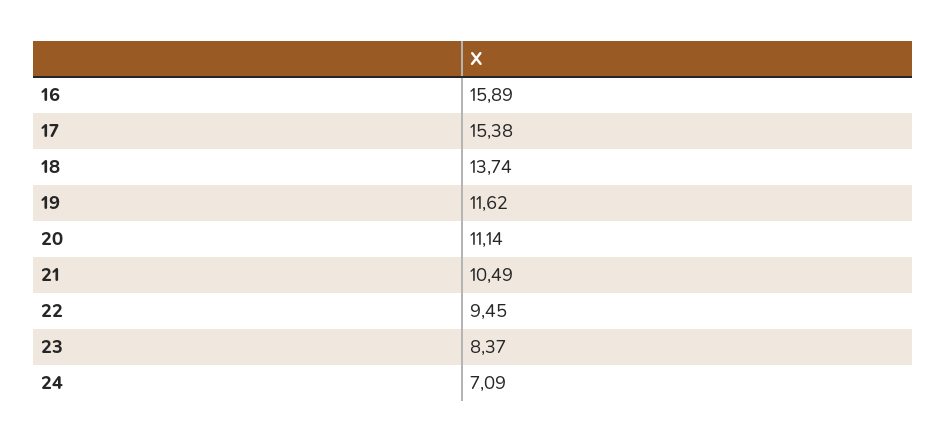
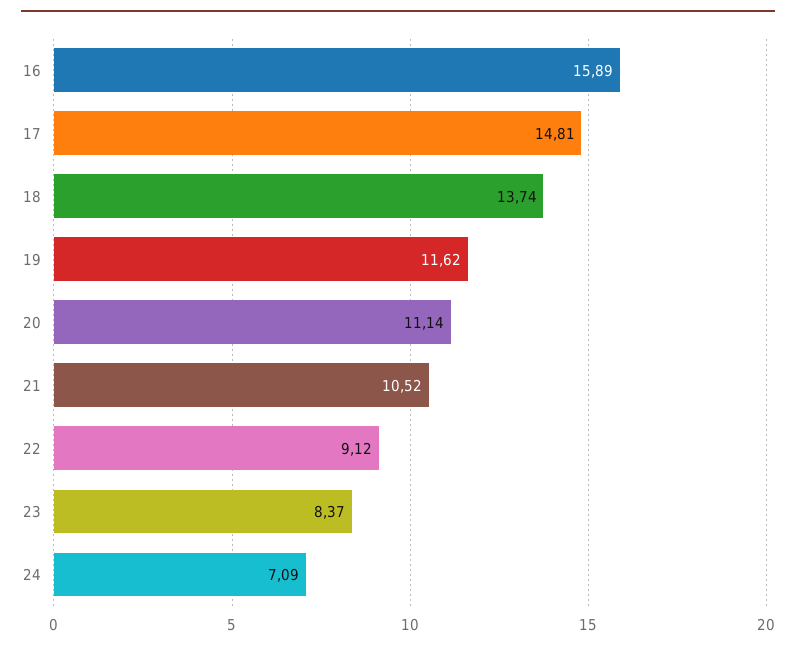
  {
    "16": 15.89,
-   "17": 15.38,
+   "17": 14.81,
    "18": 13.74,
    "19": 11.62,
    "20": 11.14,
-   "21": 10.49,
+   "21": 10.52,
-   "22": 9.45,
+   "22": 9.12,
    "23": 8.37,
    "24": 7.09
  }

